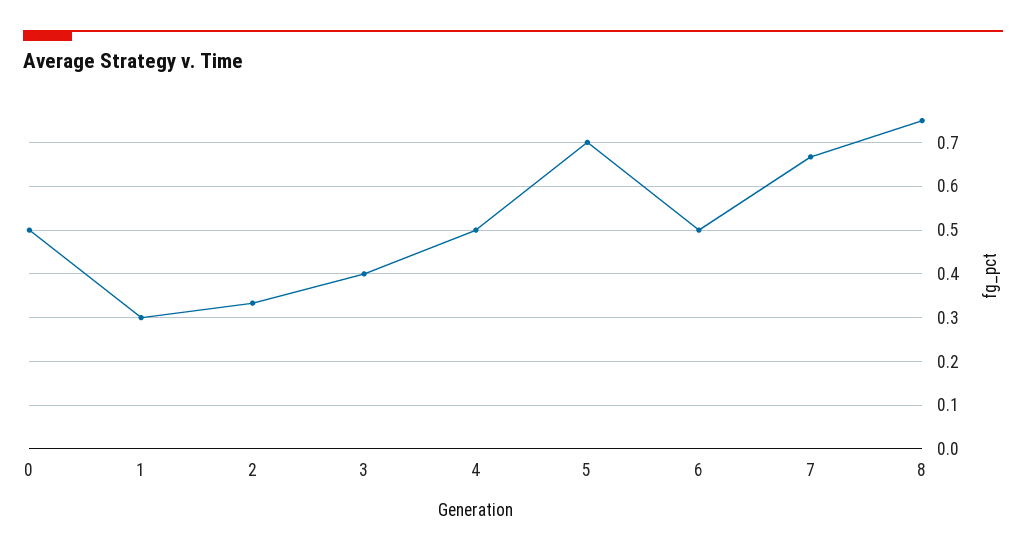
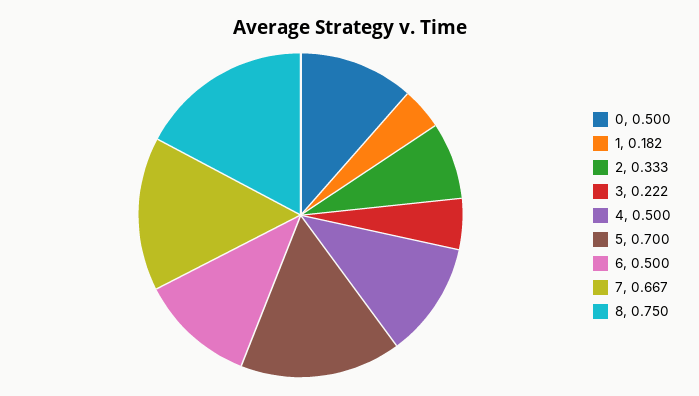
  {
    "0": 0.5,
-   "1": 0.3,
+   "1": 0.182,
    "2": 0.333,
-   "3": 0.4,
+   "3": 0.222,
    "4": 0.5,
    "5": 0.7,
    "6": 0.5,
    "7": 0.667,
    "8": 0.75
  }

